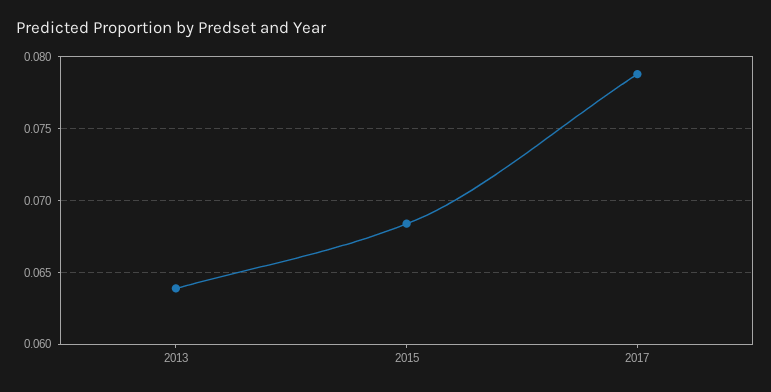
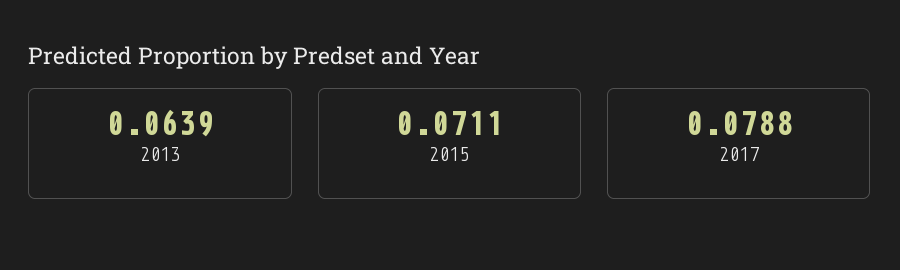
  {
    "2013": 0.0639,
-   "2015": 0.0685,
+   "2015": 0.0711,
    "2017": 0.0788
  }

